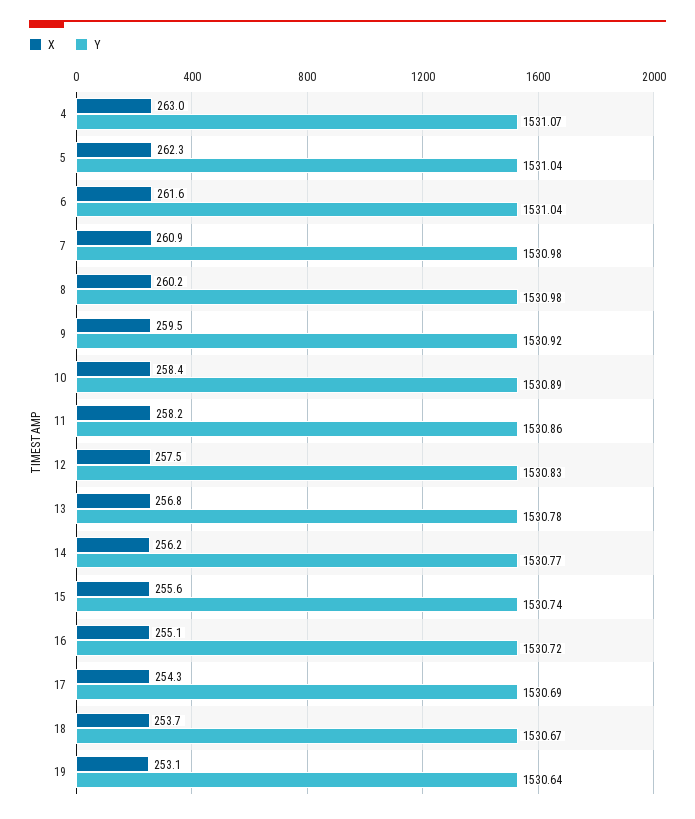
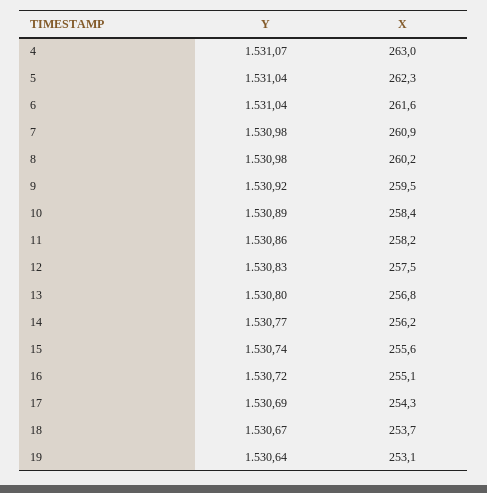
  {
    "X": {
      "4": 263,
      "5": 262.3,
      "6": 261.6,
      "7": 260.9,
      "8": 260.2,
      "9": 259.5,
      "10": 258.4,
      "11": 258.2,
      "12": 257.5,
      "13": 256.8,
      "14": 256.2,
      "15": 255.6,
      "16": 255.1,
      "17": 254.3,
      "18": 253.7,
      "19": 253.1
    },
    "Y": {
      "4": 1531.07,
      "5": 1531.04,
      "6": 1531.04,
      "7": 1530.98,
      "8": 1530.98,
      "9": 1530.92,
      "10": 1530.89,
      "11": 1530.86,
      "12": 1530.83,
-     "13": 1530.78,
+     "13": 1530.8,
      "14": 1530.77,
      "15": 1530.74,
      "16": 1530.72,
      "17": 1530.69,
      "18": 1530.67,
      "19": 1530.64
    }
  }

